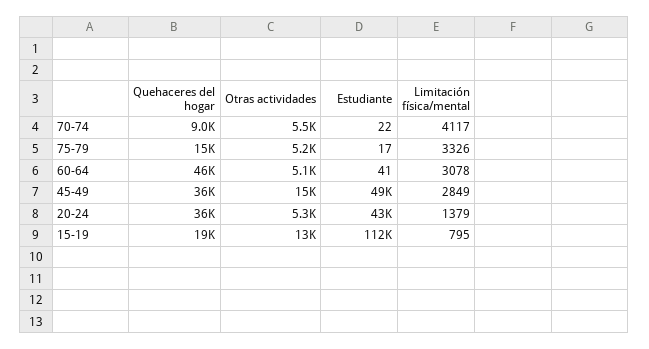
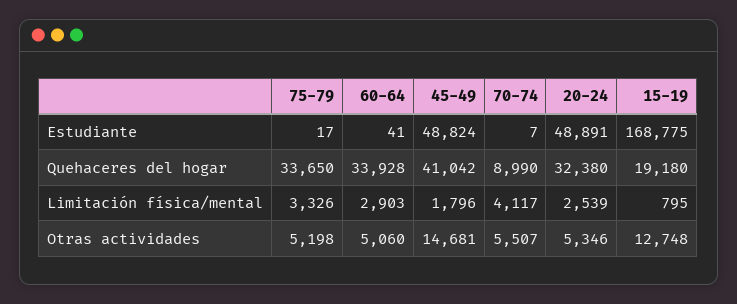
  {
    "Quehaceres del hogar": {
      "70-74": 8990,
-     "75-79": 15000,
+     "75-79": 33650,
-     "60-64": 46000,
+     "60-64": 33928,
-     "45-49": 36000,
+     "45-49": 41042,
-     "20-24": 36000,
+     "20-24": 32380,
      "15-19": 19180
    },
    "Otras actividades": {
      "70-74": 5507,
      "75-79": 5198,
      "60-64": 5060,
      "45-49": 14681,
      "20-24": 5346,
      "15-19": 12748
    },
    "Estudiante": {
-     "70-74": 22,
+     "70-74": 7,
      "75-79": 17,
      "60-64": 41,
      "45-49": 48824,
-     "20-24": 43000,
+     "20-24": 48891,
-     "15-19": 112000
+     "15-19": 168775
    },
    "Limitación física/mental": {
      "70-74": 4117,
      "75-79": 3326,
-     "60-64": 3078,
+     "60-64": 2903,
-     "45-49": 2849,
+     "45-49": 1796,
-     "20-24": 1379,
+     "20-24": 2539,
      "15-19": 795
    }
  }

